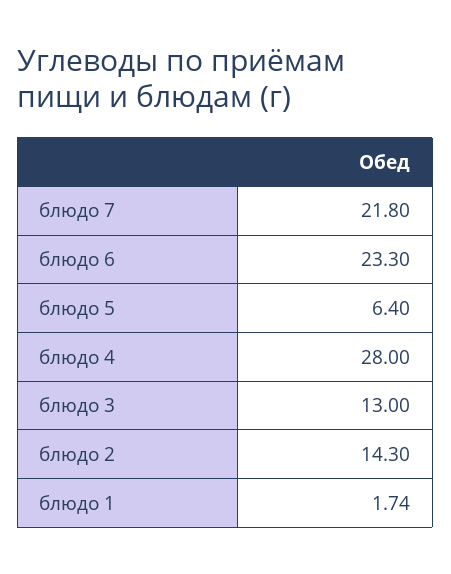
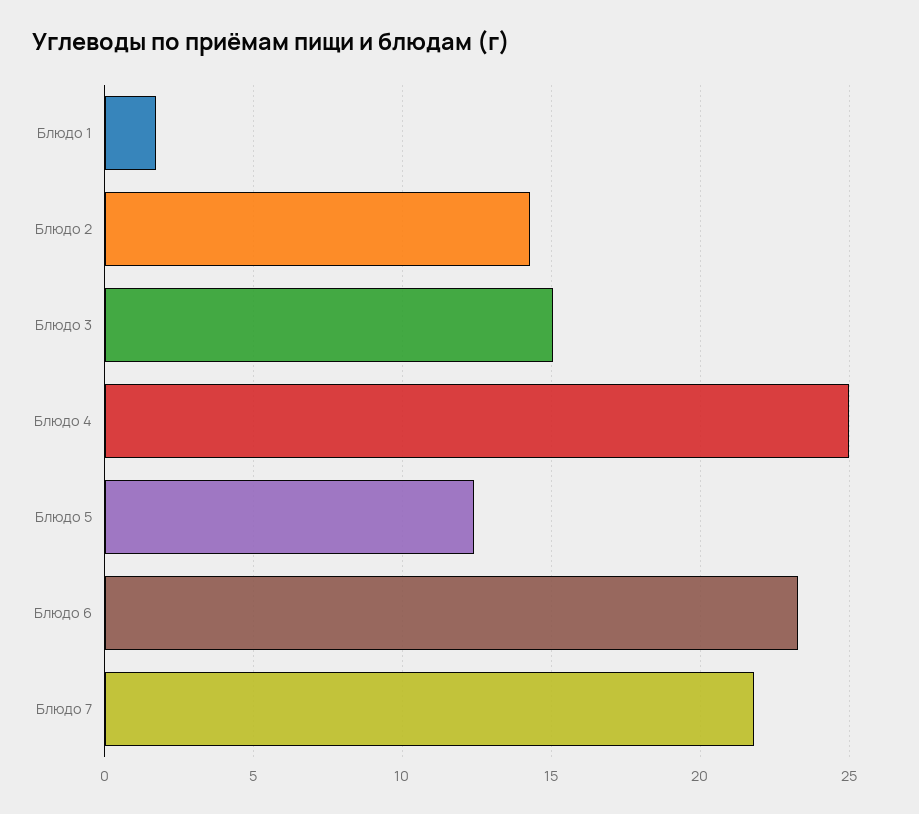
  {
    "блюдо 7": 21.8,
    "блюдо 6": 23.3,
-   "блюдо 5": 6.4,
+   "блюдо 5": 12.5,
-   "блюдо 4": 28,
+   "блюдо 4": 25,
-   "блюдо 3": 13,
+   "блюдо 3": 15,
    "блюдо 2": 14.3,
    "блюдо 1": 1.74
  }

